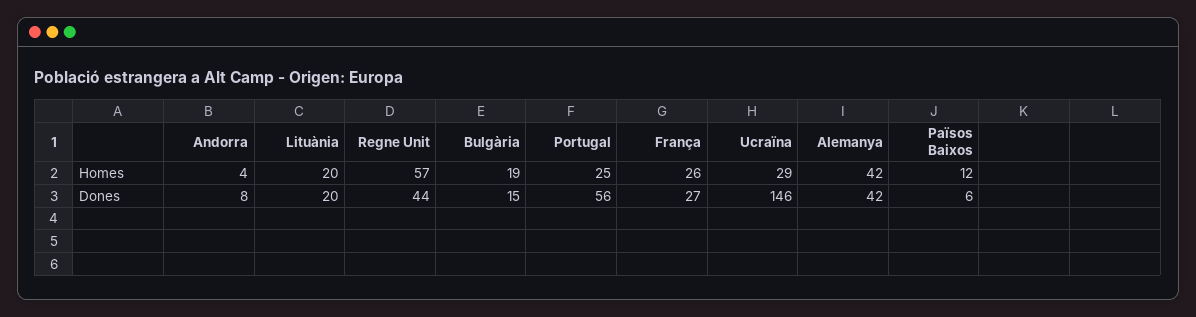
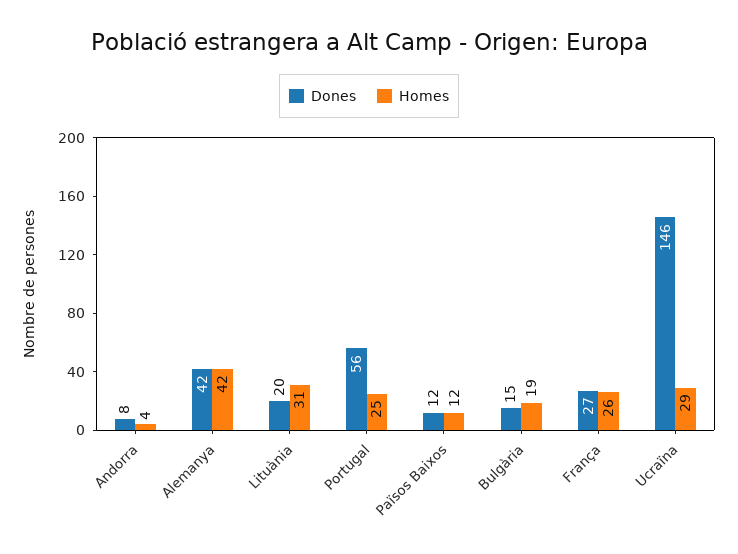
  {
    "Homes": {
      "Andorra": 4,
-     "Lituània": 20,
+     "Lituània": 31,
-     "Regne Unit": 57,
      "Bulgària": 19,
      "Portugal": 25,
      "França": 26,
      "Ucraïna": 29,
      "Alemanya": 42,
      "Països Baixos": 12
    },
    "Dones": {
      "Andorra": 8,
      "Lituània": 20,
-     "Regne Unit": 44,
      "Bulgària": 15,
      "Portugal": 56,
      "França": 27,
      "Ucraïna": 146,
      "Alemanya": 42,
-     "Països Baixos": 6
+     "Països Baixos": 12
    }
  }

